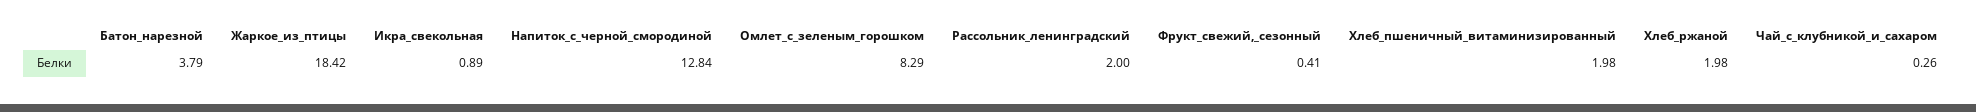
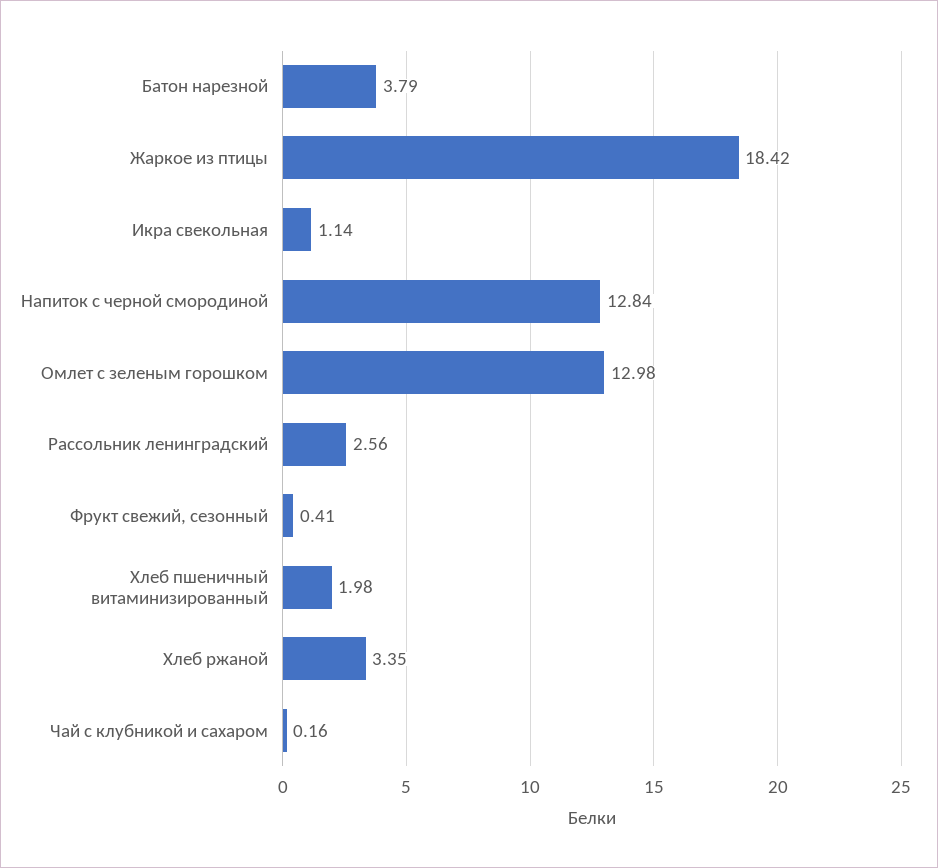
  {
    "Батон_нарезной": 3.79,
    "Жаркое_из_птицы": 18.42,
-   "Икра_свекольная": 0.89,
+   "Икра_свекольная": 1.14,
    "Напиток_с_черной_смородиной": 12.84,
-   "Омлет_с_зеленым_горошком": 8.29,
+   "Омлет_с_зеленым_горошком": 12.98,
-   "Рассольник_ленинградский": 2,
+   "Рассольник_ленинградский": 2.56,
    "Фрукт_свежий,_сезонный": 0.41,
    "Хлеб_пшеничный_витаминизированный": 1.98,
-   "Хлеб_ржаной": 1.98,
+   "Хлеб_ржаной": 3.35,
-   "Чай_с_клубникой_и_сахаром": 0.26
+   "Чай_с_клубникой_и_сахаром": 0.16
  }

